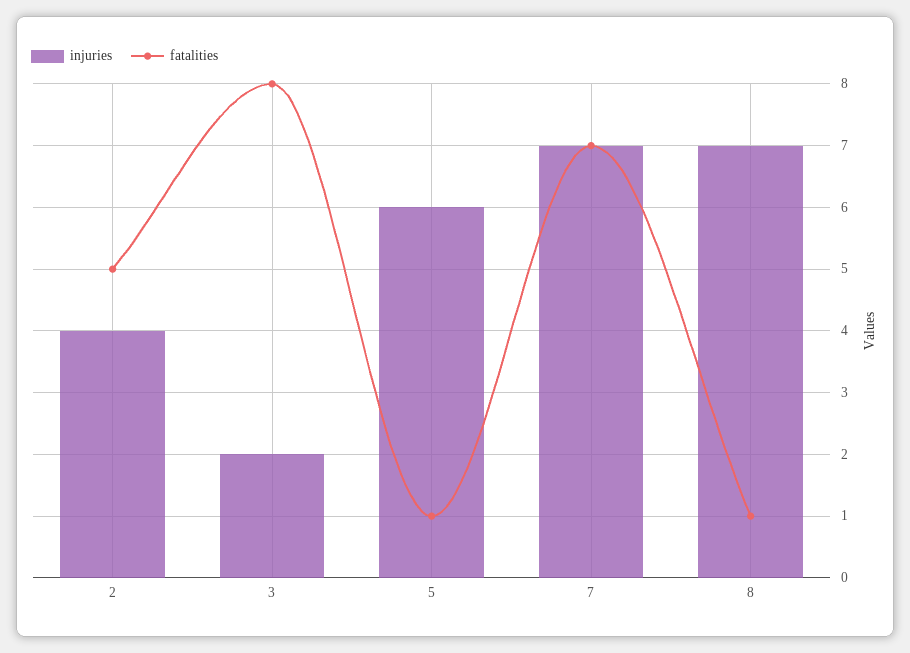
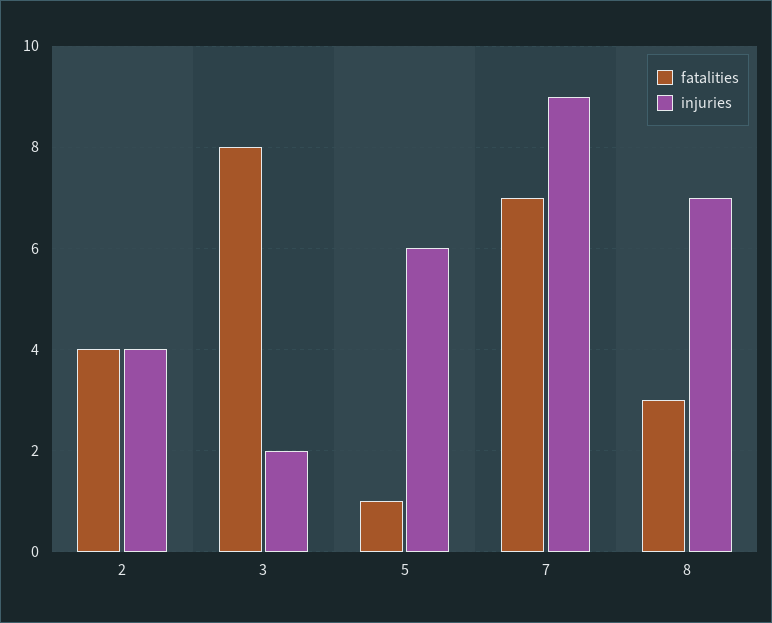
  {
    "injuries": {
      "2": 4,
      "3": 2,
      "5": 6,
-     "7": 7,
+     "7": 9,
      "8": 7
    },
    "fatalities": {
-     "2": 5,
+     "2": 4,
      "3": 8,
      "5": 1,
      "7": 7,
-     "8": 1
+     "8": 3
    }
  }

